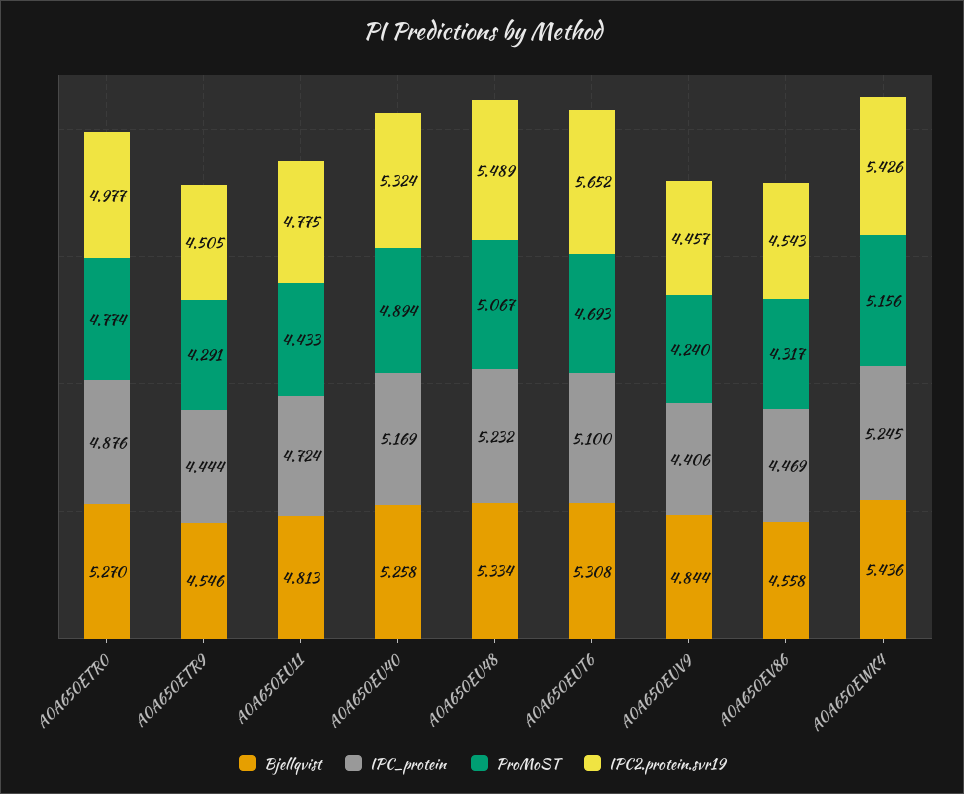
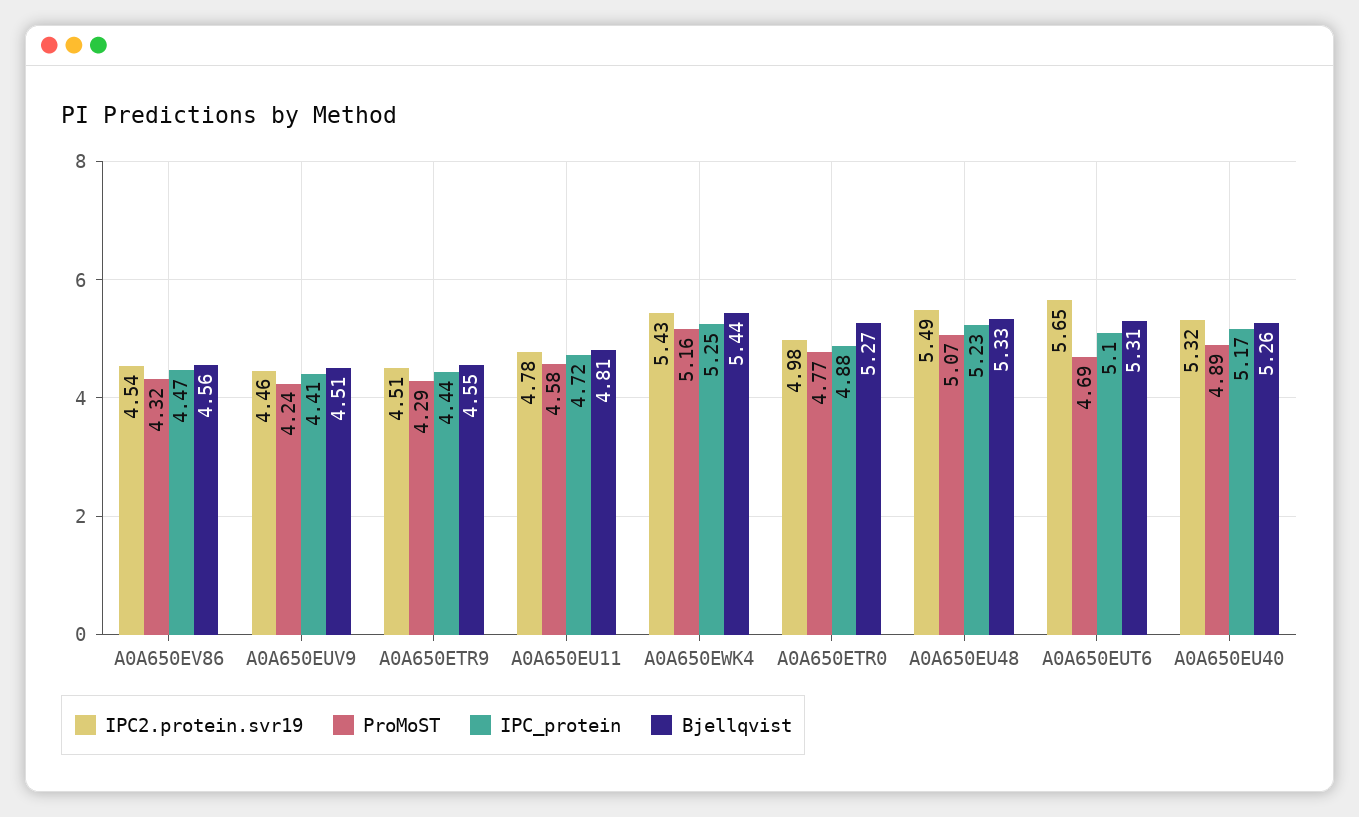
  {
    "Bjellqvist": {
      "A0A650ETR0": 5.27,
      "A0A650ETR9": 4.546,
      "A0A650EU11": 4.813,
      "A0A650EU40": 5.258,
      "A0A650EU48": 5.334,
      "A0A650EUT6": 5.308,
-     "A0A650EUV9": 4.844,
+     "A0A650EUV9": 4.51,
      "A0A650EV86": 4.558,
      "A0A650EWK4": 5.436
    },
    "IPC_protein": {
      "A0A650ETR0": 4.876,
      "A0A650ETR9": 4.444,
      "A0A650EU11": 4.724,
      "A0A650EU40": 5.169,
      "A0A650EU48": 5.232,
      "A0A650EUT6": 5.1,
      "A0A650EUV9": 4.406,
      "A0A650EV86": 4.469,
      "A0A650EWK4": 5.245
    },
    "ProMoST": {
      "A0A650ETR0": 4.774,
      "A0A650ETR9": 4.291,
-     "A0A650EU11": 4.433,
+     "A0A650EU11": 4.58,
      "A0A650EU40": 4.894,
      "A0A650EU48": 5.067,
      "A0A650EUT6": 4.693,
      "A0A650EUV9": 4.24,
      "A0A650EV86": 4.317,
      "A0A650EWK4": 5.156
    },
    "IPC2.protein.svr19": {
      "A0A650ETR0": 4.977,
      "A0A650ETR9": 4.505,
      "A0A650EU11": 4.775,
      "A0A650EU40": 5.324,
      "A0A650EU48": 5.489,
      "A0A650EUT6": 5.652,
      "A0A650EUV9": 4.457,
      "A0A650EV86": 4.543,
      "A0A650EWK4": 5.426
    }
  }

